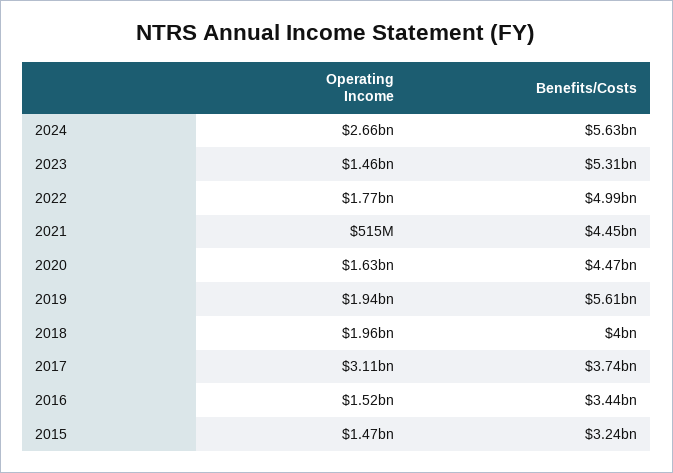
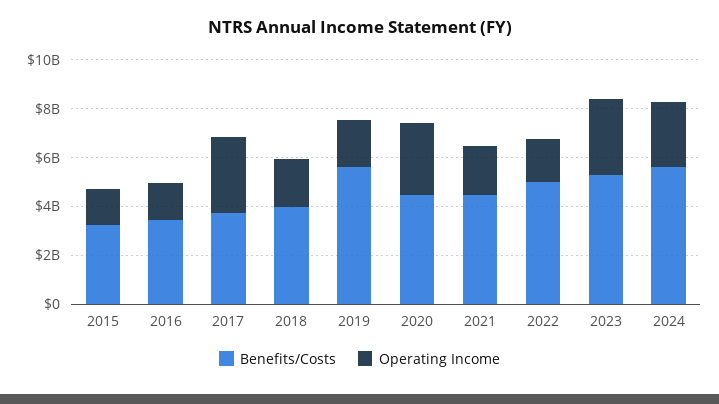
  {
    "Operating Income": {
      "2024": 2660000000,
-     "2023": 1460000000,
+     "2023": 3000000000,
      "2022": 1770000000,
-     "2021": 515000000,
+     "2021": 2000000000,
-     "2020": 1630000000,
+     "2020": 3000000000,
      "2019": 1940000000,
      "2018": 1960000000,
      "2017": 3110000000,
      "2016": 1520000000,
      "2015": 1470000000
    },
    "Benefits/Costs": {
      "2024": 5630000000,
      "2023": 5310000000,
      "2022": 4990000000,
      "2021": 4450000000,
      "2020": 4470000000,
      "2019": 5610000000,
      "2018": 4000000000,
      "2017": 3740000000,
      "2016": 3440000000,
      "2015": 3240000000
    }
  }

